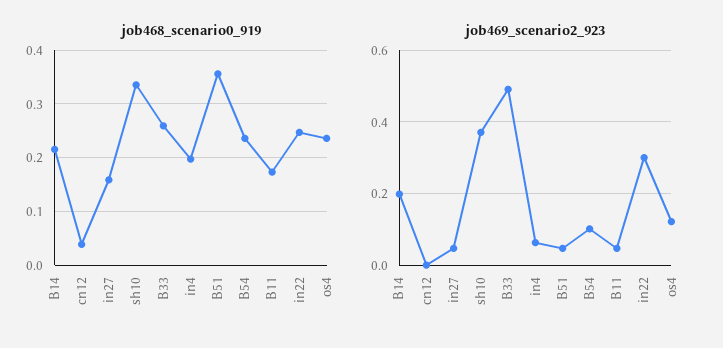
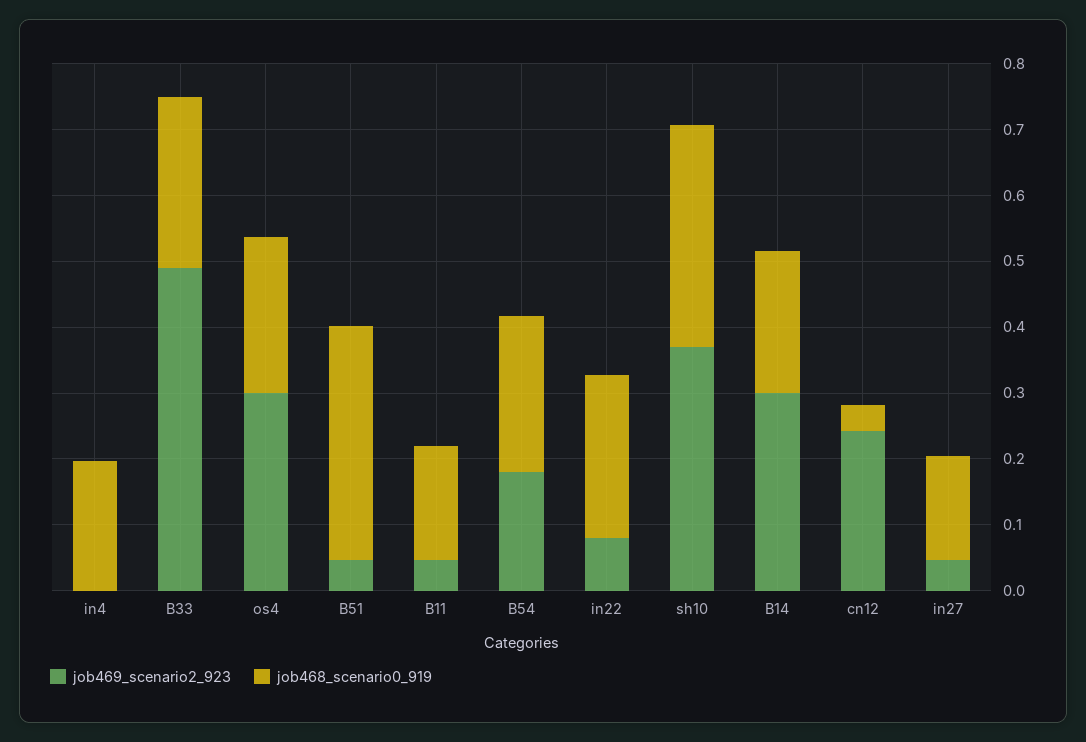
  {
    "job468_scenario0_919": {
      "B14": 0.22,
      "cn12": 0.04,
      "in27": 0.16,
      "sh10": 0.34,
      "B33": 0.26,
      "in4": 0.2,
      "B51": 0.36,
      "B54": 0.24,
      "B11": 0.18,
      "in22": 0.24,
      "os4": 0.24
    },
    "job469_scenario2_923": {
-     "B14": 0.2,
+     "B14": 0.3,
-     "cn12": 0,
+     "cn12": 0.24,
      "in27": 0.04,
      "sh10": 0.38,
      "B33": 0.5,
-     "in4": 0.06,
+     "in4": 0,
      "B51": 0.04,
-     "B54": 0.1,
+     "B54": 0.18,
      "B11": 0.04,
-     "in22": 0.3,
+     "in22": 0.08,
-     "os4": 0.12
+     "os4": 0.3
    }
  }

